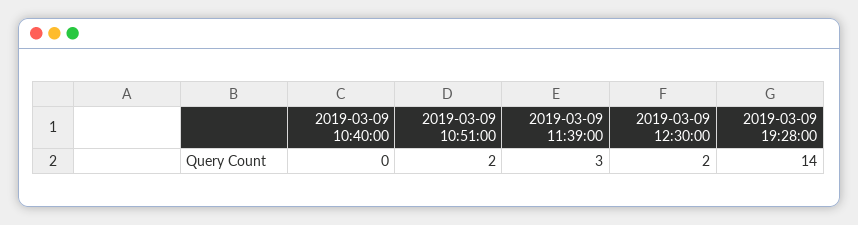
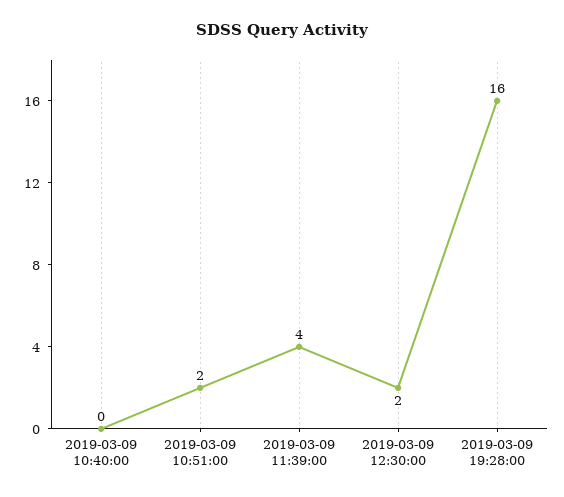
  {
    "2019-03-09 10:40:00": 0,
    "2019-03-09 10:51:00": 2,
-   "2019-03-09 11:39:00": 3,
+   "2019-03-09 11:39:00": 4,
    "2019-03-09 12:30:00": 2,
-   "2019-03-09 19:28:00": 14
+   "2019-03-09 19:28:00": 16
  }

